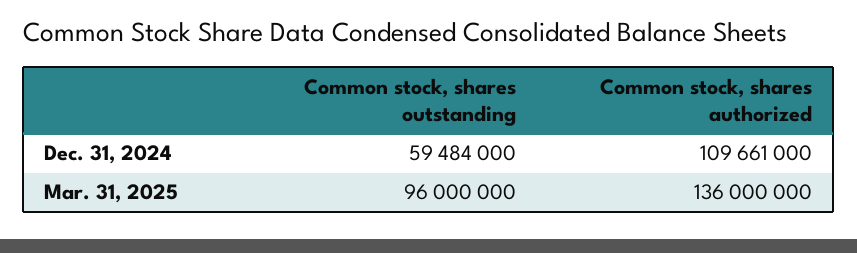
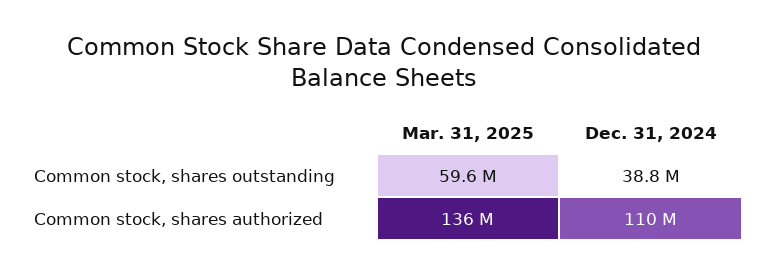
  {
    "Common stock, shares outstanding": {
-     "Dec. 31, 2024": 59484000,
+     "Dec. 31, 2024": 38800000,
-     "Mar. 31, 2025": 96000000
+     "Mar. 31, 2025": 59600000
    },
    "Common stock, shares authorized": {
      "Dec. 31, 2024": 109661000,
      "Mar. 31, 2025": 136000000
    }
  }

